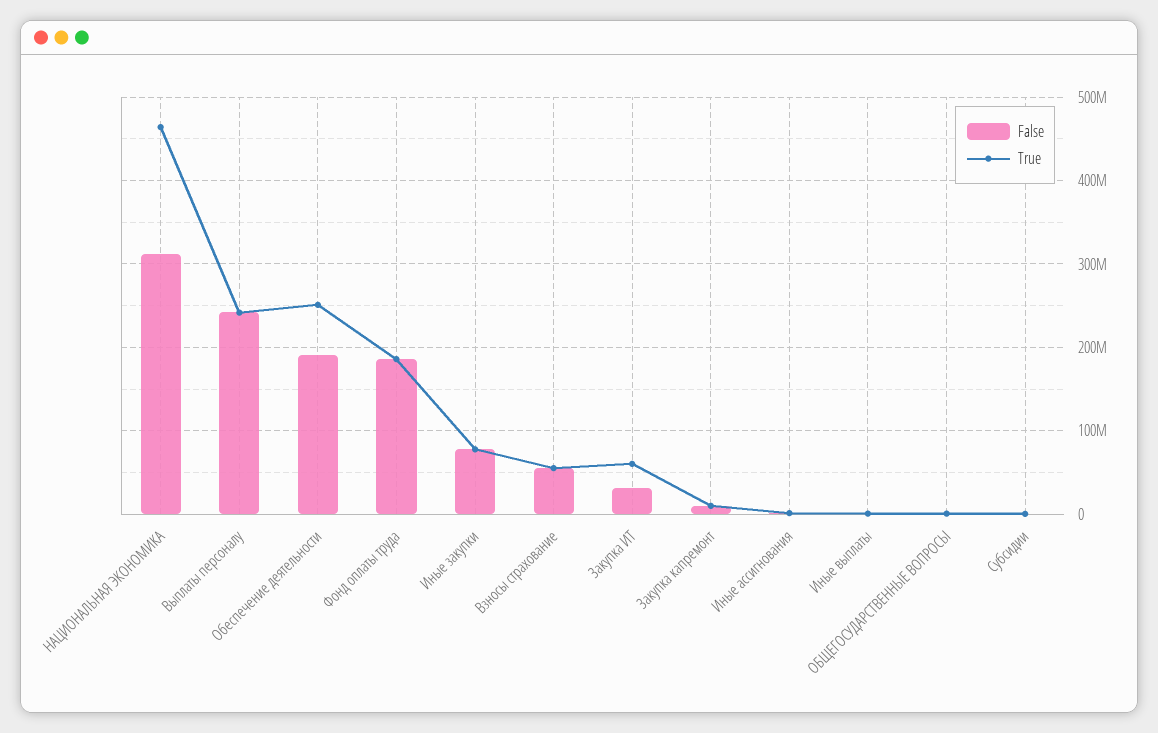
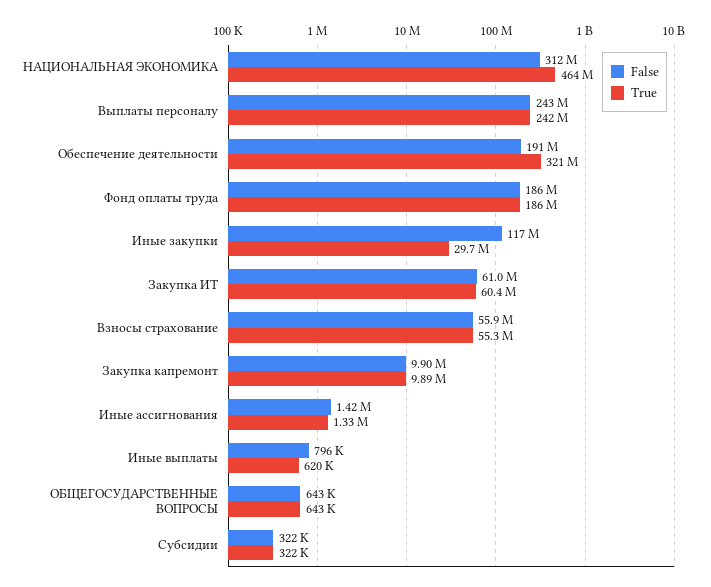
  {
    "False": {
      "НАЦИОНАЛЬНАЯ ЭКОНОМИКА": 312000000,
      "Выплаты персоналу": 243000000,
      "Обеспечение деятельности": 191000000,
      "Фонд оплаты труда": 186000000,
-     "Иные закупки": 80000000,
+     "Иные закупки": 117000000,
      "Взносы страхование": 55900000,
-     "Закупка ИТ": 30000000,
+     "Закупка ИТ": 61000000,
      "Закупка капремонт": 9900000,
      "Иные ассигнования": 1420000,
      "Иные выплаты": 796000,
      "ОБЩЕГОСУДАРСТВЕННЫЕ ВОПРОСЫ": 643000,
      "Субсидии": 322000
    },
    "True": {
      "НАЦИОНАЛЬНАЯ ЭКОНОМИКА": 464000000,
      "Выплаты персоналу": 242000000,
-     "Обеспечение деятельности": 250000000,
+     "Обеспечение деятельности": 321000000,
      "Фонд оплаты труда": 186000000,
-     "Иные закупки": 80000000,
+     "Иные закупки": 29700000,
      "Взносы страхование": 55300000,
      "Закупка ИТ": 60400000,
      "Закупка капремонт": 9890000,
      "Иные ассигнования": 1330000,
      "Иные выплаты": 620000,
      "ОБЩЕГОСУДАРСТВЕННЫЕ ВОПРОСЫ": 643000,
      "Субсидии": 322000
    }
  }

